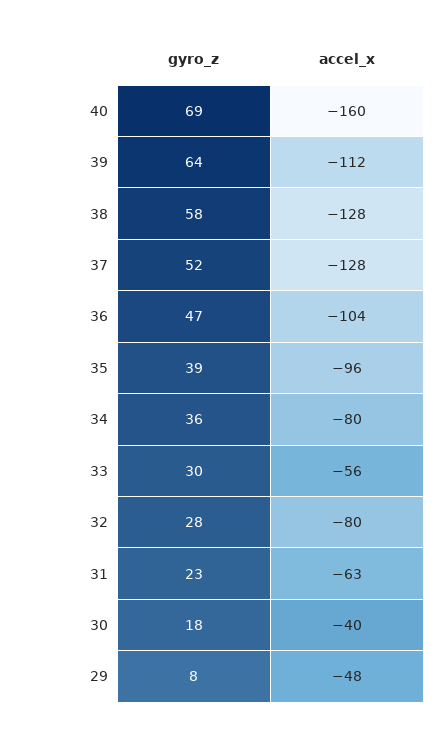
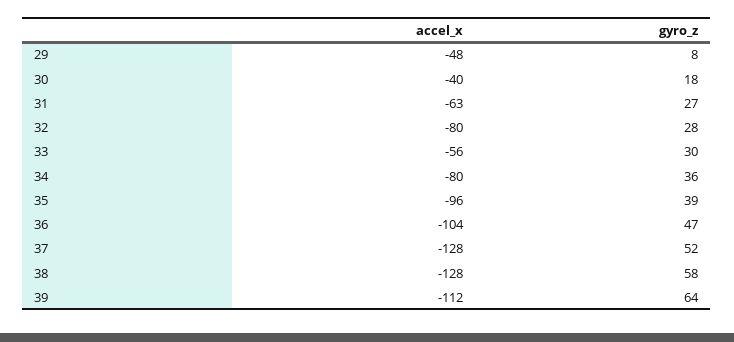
  {
    "gyro_z": {
-     "40": 69,
      "39": 64,
      "38": 58,
      "37": 52,
      "36": 47,
      "35": 39,
      "34": 36,
      "33": 30,
      "32": 28,
-     "31": 23,
+     "31": 27,
      "30": 18,
      "29": 8
    },
    "accel_x": {
-     "40": -160,
      "39": -112,
      "38": -128,
      "37": -128,
      "36": -104,
      "35": -96,
      "34": -80,
      "33": -56,
      "32": -80,
      "31": -63,
      "30": -40,
      "29": -48
    }
  }

